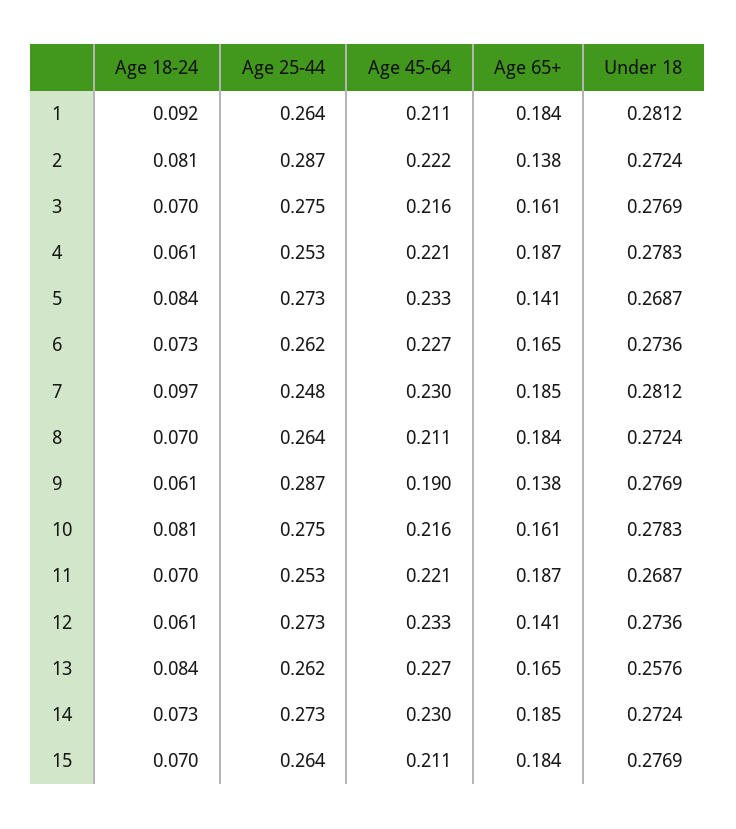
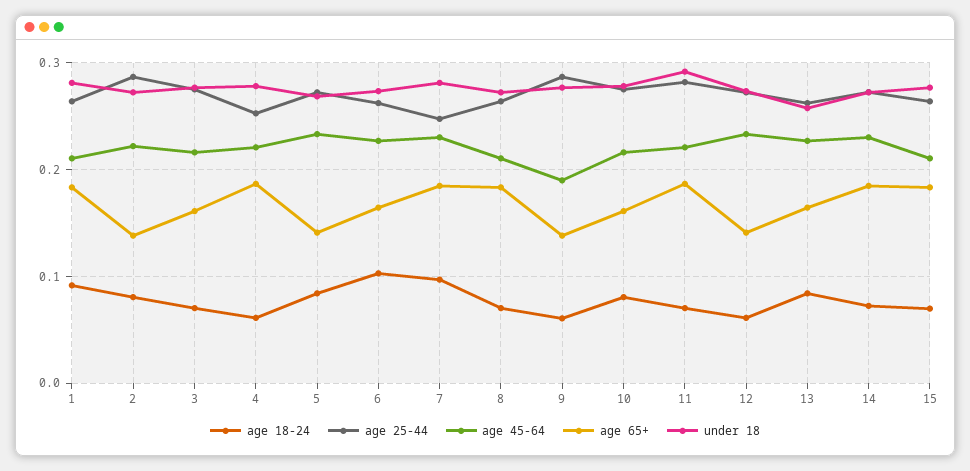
  {
    "Age 18-24": {
      "1": 0.092,
      "2": 0.081,
      "3": 0.07,
      "4": 0.061,
      "5": 0.084,
-     "6": 0.073,
+     "6": 0.1,
      "7": 0.097,
      "8": 0.07,
      "9": 0.061,
      "10": 0.081,
      "11": 0.07,
      "12": 0.061,
      "13": 0.084,
      "14": 0.073,
      "15": 0.07
    },
    "Age 25-44": {
      "1": 0.264,
      "2": 0.287,
      "3": 0.275,
      "4": 0.253,
      "5": 0.273,
      "6": 0.262,
      "7": 0.248,
      "8": 0.264,
      "9": 0.287,
      "10": 0.275,
-     "11": 0.253,
+     "11": 0.28,
      "12": 0.273,
      "13": 0.262,
      "14": 0.273,
      "15": 0.264
    },
    "Age 45-64": {
      "1": 0.211,
      "2": 0.222,
      "3": 0.216,
      "4": 0.221,
      "5": 0.233,
      "6": 0.227,
      "7": 0.23,
      "8": 0.211,
      "9": 0.19,
      "10": 0.216,
      "11": 0.221,
      "12": 0.233,
      "13": 0.227,
      "14": 0.23,
      "15": 0.211
    },
    "Age 65+": {
      "1": 0.184,
      "2": 0.138,
      "3": 0.161,
      "4": 0.187,
      "5": 0.141,
      "6": 0.165,
      "7": 0.185,
      "8": 0.184,
      "9": 0.138,
      "10": 0.161,
      "11": 0.187,
      "12": 0.141,
      "13": 0.165,
      "14": 0.185,
      "15": 0.184
    },
    "Under 18": {
      "1": 0.2812,
      "2": 0.2724,
      "3": 0.2769,
      "4": 0.2783,
      "5": 0.2687,
      "6": 0.2736,
      "7": 0.2812,
      "8": 0.2724,
      "9": 0.2769,
      "10": 0.2783,
-     "11": 0.2687,
+     "11": 0.29,
      "12": 0.2736,
      "13": 0.2576,
      "14": 0.2724,
      "15": 0.2769
    }
  }

